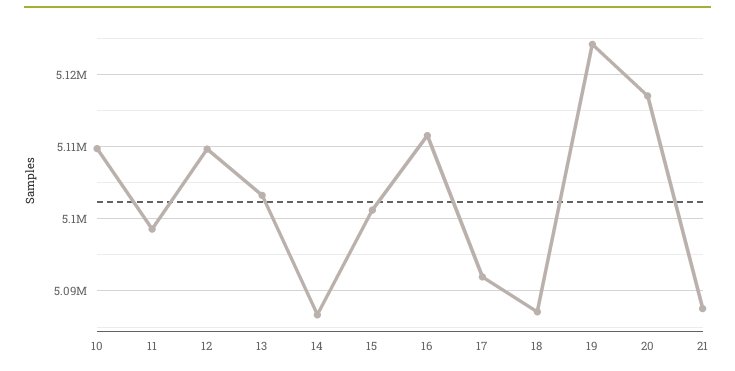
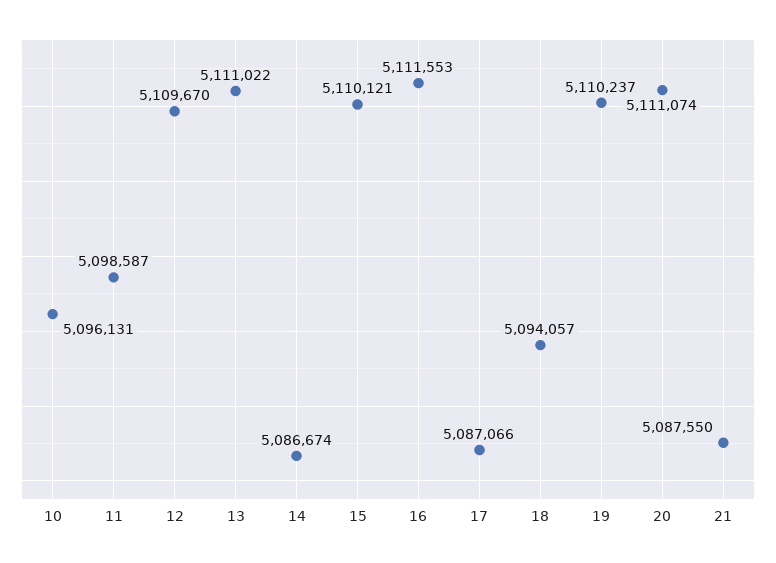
  {
-   "10": 5110000,
+   "10": 5096131,
    "11": 5098587,
    "12": 5109670,
-   "13": 5103000,
+   "13": 5111022,
    "14": 5086674,
-   "15": 5101000,
+   "15": 5110121,
    "16": 5111553,
-   "17": 5092000,
+   "17": 5087066,
-   "18": 5087000,
+   "18": 5094057,
-   "19": 5124000,
+   "19": 5110237,
-   "20": 5117000,
+   "20": 5111074,
    "21": 5087550
  }

